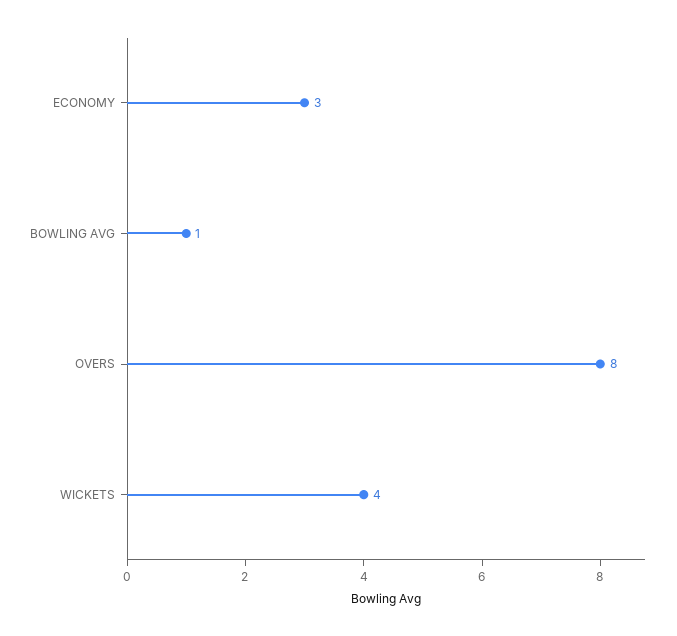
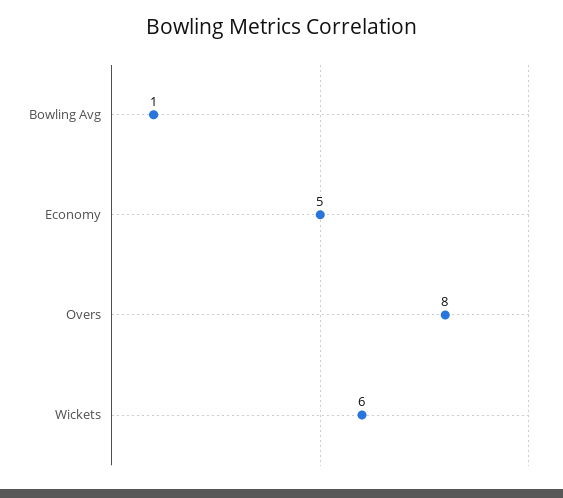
  {
-   "ECONOMY": 3,
+   "ECONOMY": 5,
    "BOWLING AVG": 1,
    "OVERS": 8,
-   "WICKETS": 4
+   "WICKETS": 6
  }

